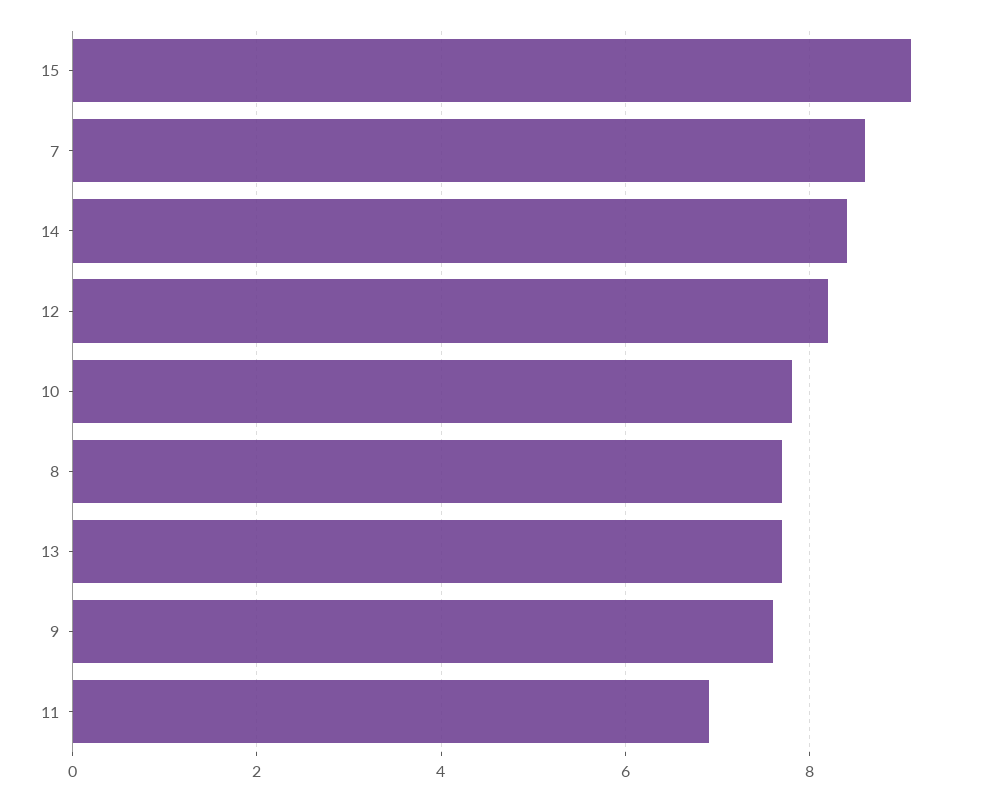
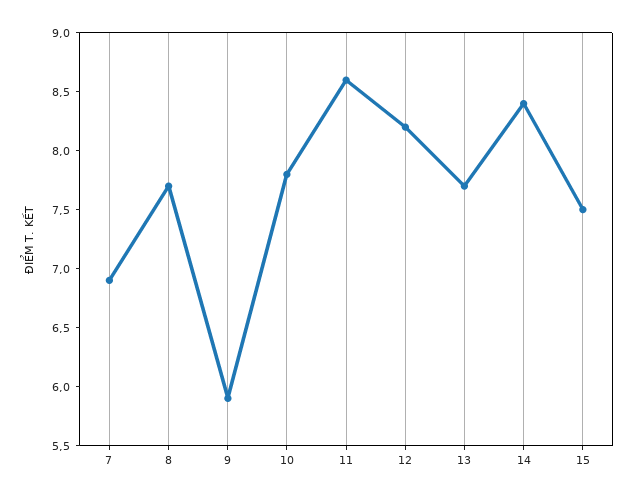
  {
-   "15": 9,
+   "15": 7.5,
-   "7": 8.5,
+   "7": 6.9,
    "14": 8.4,
    "12": 8.2,
    "10": 7.8,
    "8": 7.7,
    "13": 7.7,
-   "9": 7.5,
+   "9": 5.9,
-   "11": 7
+   "11": 8.6
  }

